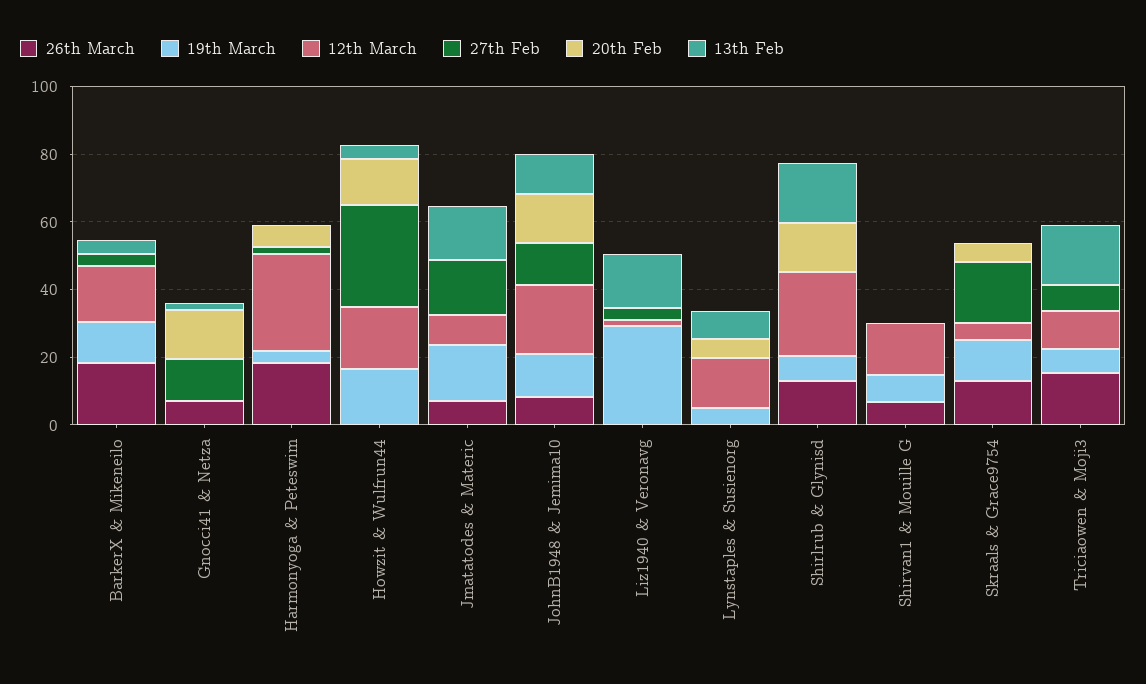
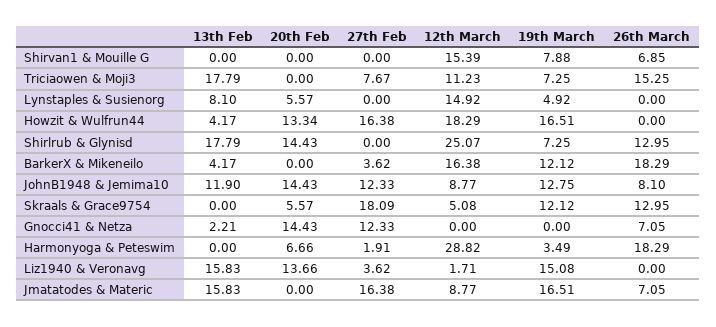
  {
    "26th March": {
      "BarkerX & Mikeneilo": 18.29,
      "Gnocci41 & Netza": 7.05,
      "Harmonyoga & Peteswim": 18.29,
      "Howzit & Wulfrun44": 0,
      "Jmatatodes & Materic": 7.05,
      "JohnB1948 & Jemima10": 8.1,
      "Liz1940 & Veronavg": 0,
      "Lynstaples & Susienorg": 0,
      "Shirlrub & Glynisd": 12.95,
      "Shirvan1 & Mouille G": 6.85,
      "Skraals & Grace9754": 12.95,
      "Triciaowen & Moji3": 15.25
    },
    "19th March": {
      "BarkerX & Mikeneilo": 12.12,
      "Gnocci41 & Netza": 0,
      "Harmonyoga & Peteswim": 3.49,
      "Howzit & Wulfrun44": 16.51,
      "Jmatatodes & Materic": 16.51,
      "JohnB1948 & Jemima10": 12.75,
-     "Liz1940 & Veronavg": 30,
+     "Liz1940 & Veronavg": 15.08,
      "Lynstaples & Susienorg": 4.92,
      "Shirlrub & Glynisd": 7.25,
      "Shirvan1 & Mouille G": 7.88,
      "Skraals & Grace9754": 12.12,
      "Triciaowen & Moji3": 7.25
    },
    "12th March": {
      "BarkerX & Mikeneilo": 16.38,
      "Gnocci41 & Netza": 0,
      "Harmonyoga & Peteswim": 28.82,
      "Howzit & Wulfrun44": 18.29,
      "Jmatatodes & Materic": 8.77,
-     "JohnB1948 & Jemima10": 20,
+     "JohnB1948 & Jemima10": 8.77,
      "Liz1940 & Veronavg": 1.71,
      "Lynstaples & Susienorg": 14.92,
      "Shirlrub & Glynisd": 25.07,
      "Shirvan1 & Mouille G": 15.39,
      "Skraals & Grace9754": 5.08,
      "Triciaowen & Moji3": 11.23
    },
    "27th Feb": {
      "BarkerX & Mikeneilo": 3.62,
      "Gnocci41 & Netza": 12.33,
      "Harmonyoga & Peteswim": 1.91,
-     "Howzit & Wulfrun44": 30,
+     "Howzit & Wulfrun44": 16.38,
      "Jmatatodes & Materic": 16.38,
      "JohnB1948 & Jemima10": 12.33,
      "Liz1940 & Veronavg": 3.62,
      "Lynstaples & Susienorg": 0,
      "Shirlrub & Glynisd": 0,
      "Shirvan1 & Mouille G": 0,
      "Skraals & Grace9754": 18.09,
      "Triciaowen & Moji3": 7.67
    },
    "20th Feb": {
      "BarkerX & Mikeneilo": 0,
      "Gnocci41 & Netza": 14.43,
      "Harmonyoga & Peteswim": 6.66,
      "Howzit & Wulfrun44": 13.34,
      "Jmatatodes & Materic": 0,
      "JohnB1948 & Jemima10": 14.43,
-     "Liz1940 & Veronavg": 0,
+     "Liz1940 & Veronavg": 13.66,
      "Lynstaples & Susienorg": 5.57,
      "Shirlrub & Glynisd": 14.43,
      "Shirvan1 & Mouille G": 0,
      "Skraals & Grace9754": 5.57,
      "Triciaowen & Moji3": 0
    },
    "13th Feb": {
      "BarkerX & Mikeneilo": 4.17,
      "Gnocci41 & Netza": 2.21,
      "Harmonyoga & Peteswim": 0,
      "Howzit & Wulfrun44": 4.17,
      "Jmatatodes & Materic": 15.83,
      "JohnB1948 & Jemima10": 11.9,
      "Liz1940 & Veronavg": 15.83,
      "Lynstaples & Susienorg": 8.1,
      "Shirlrub & Glynisd": 17.79,
      "Shirvan1 & Mouille G": 0,
      "Skraals & Grace9754": 0,
      "Triciaowen & Moji3": 17.79
    }
  }

